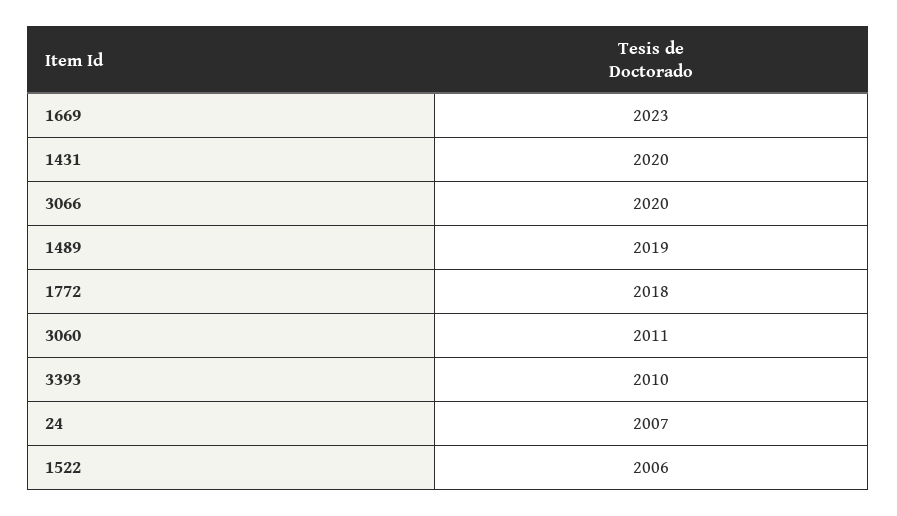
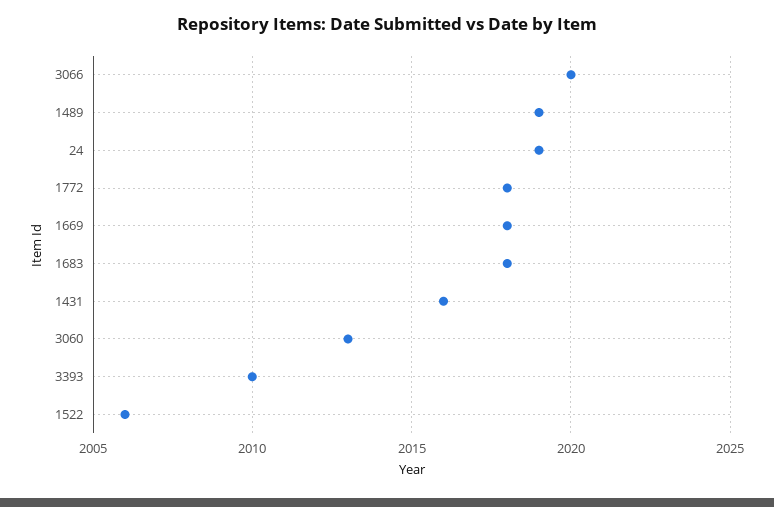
  {
-   "1669": 2023,
+   "1669": 2018,
-   "1431": 2020,
+   "1431": 2016,
    "3066": 2020,
    "1489": 2019,
    "1772": 2018,
-   "3060": 2011,
+   "3060": 2013,
    "3393": 2010,
-   "24": 2007,
+   "24": 2019,
-   "1522": 2006
+   "1522": 2006,
+   "1683": 2018
  }

